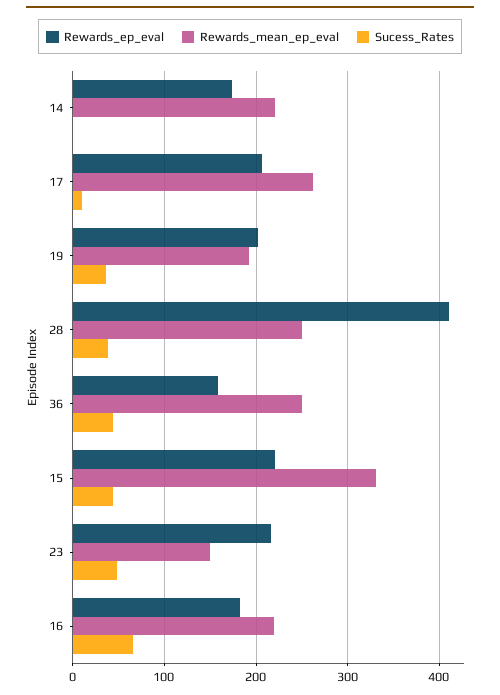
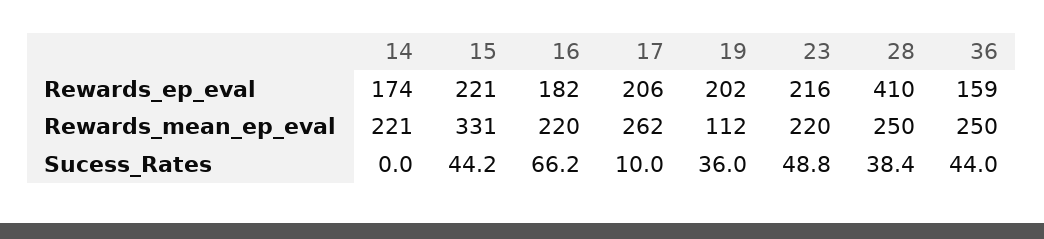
  {
    "Rewards_ep_eval": {
      "14": 174,
      "17": 206,
      "19": 202,
      "28": 410,
      "36": 159,
      "15": 221,
      "23": 216,
      "16": 182
    },
    "Rewards_mean_ep_eval": {
      "14": 221,
      "17": 262,
-     "19": 190,
+     "19": 112,
      "28": 250,
      "36": 250,
      "15": 331,
-     "23": 150,
+     "23": 220,
      "16": 220
    },
    "Sucess_Rates": {
      "14": 0,
      "17": 10,
      "19": 36,
      "28": 38.4,
      "36": 44,
      "15": 44.2,
      "23": 48.8,
      "16": 66.2
    }
  }

